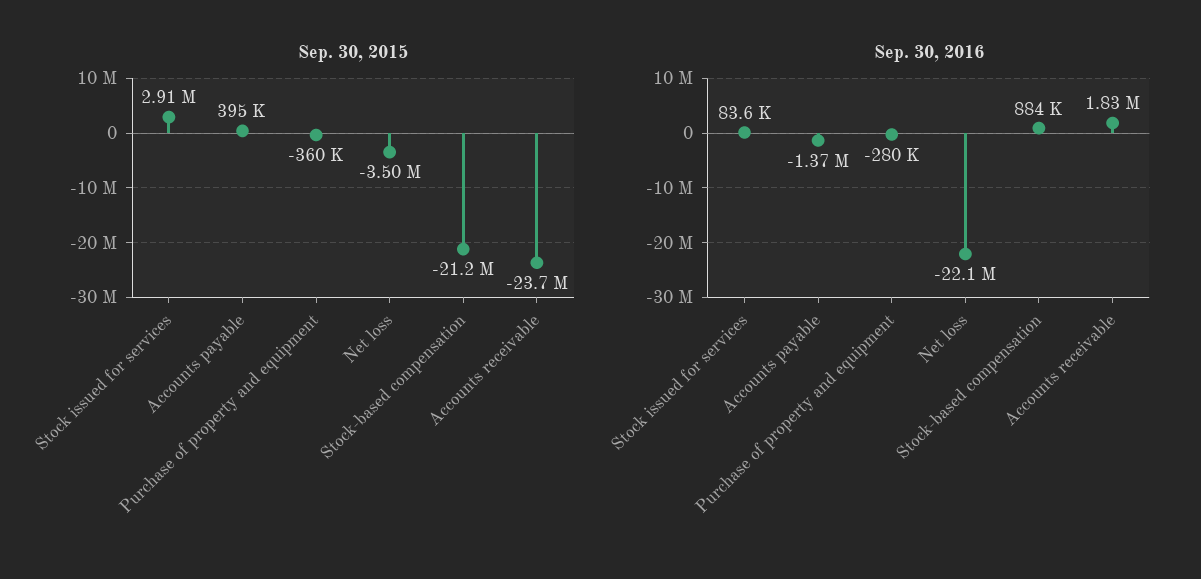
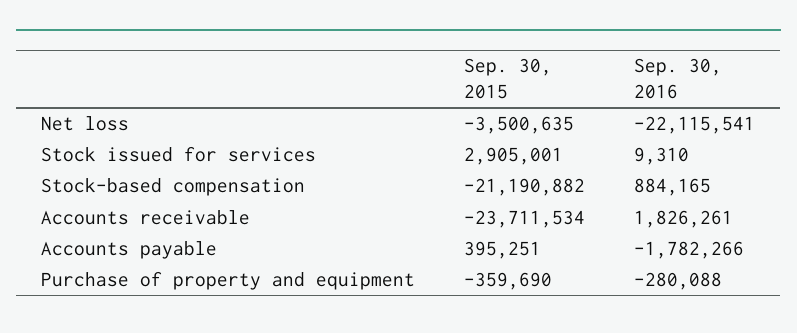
  {
    "Sep. 30, 2015": {
      "Stock issued for services": 2905001,
      "Accounts payable": 395251,
      "Purchase of property and equipment": -359690,
      "Net loss": -3500635,
      "Stock-based compensation": -21190882,
      "Accounts receivable": -23711534
    },
    "Sep. 30, 2016": {
-     "Stock issued for services": 83600,
+     "Stock issued for services": 9310,
-     "Accounts payable": -1370000,
+     "Accounts payable": -1782266,
      "Purchase of property and equipment": -280088,
      "Net loss": -22115541,
      "Stock-based compensation": 884165,
      "Accounts receivable": 1826261
    }
  }

